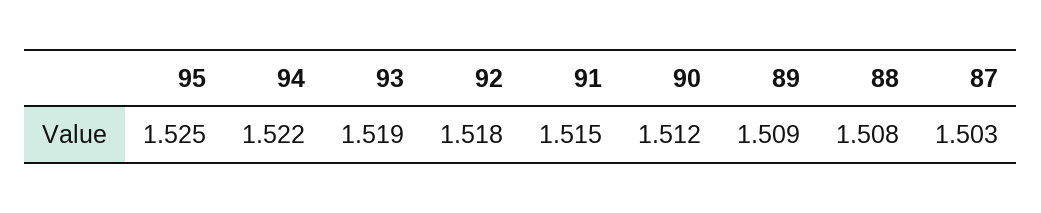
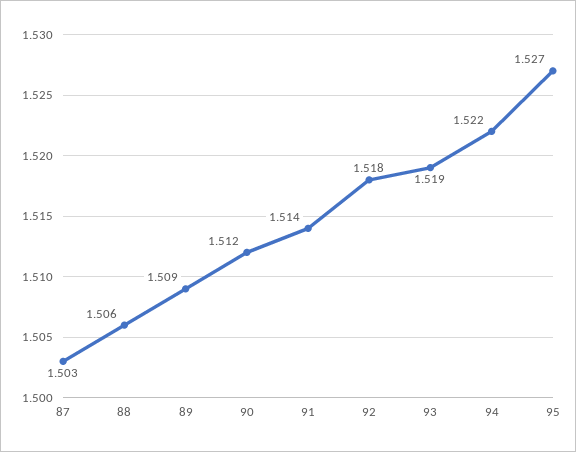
  {
-   "95": 1.525,
+   "95": 1.527,
    "94": 1.522,
    "93": 1.519,
    "92": 1.518,
-   "91": 1.515,
+   "91": 1.514,
    "90": 1.512,
    "89": 1.509,
-   "88": 1.508,
+   "88": 1.506,
    "87": 1.503
  }

